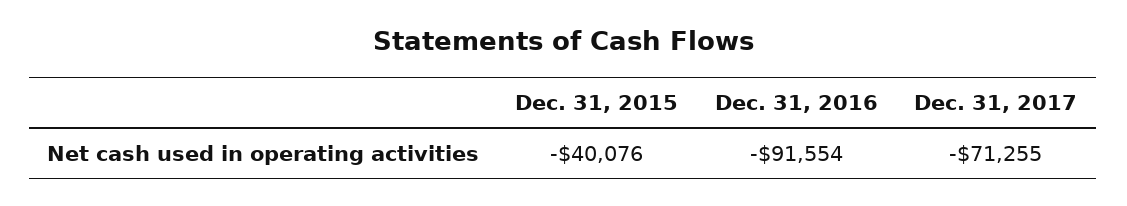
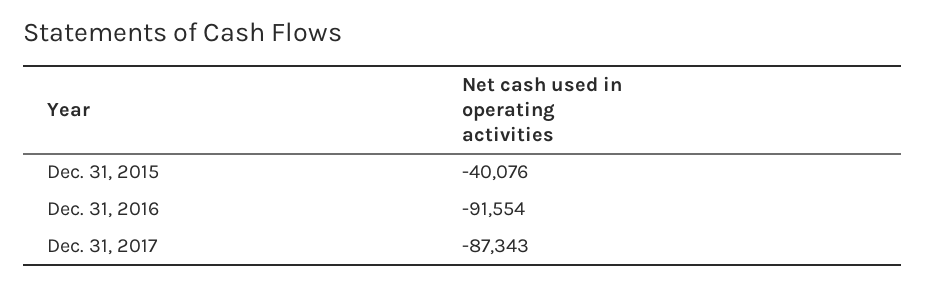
  {
    "Dec. 31, 2015": -40076,
    "Dec. 31, 2016": -91554,
-   "Dec. 31, 2017": -71255
+   "Dec. 31, 2017": -87343
  }

